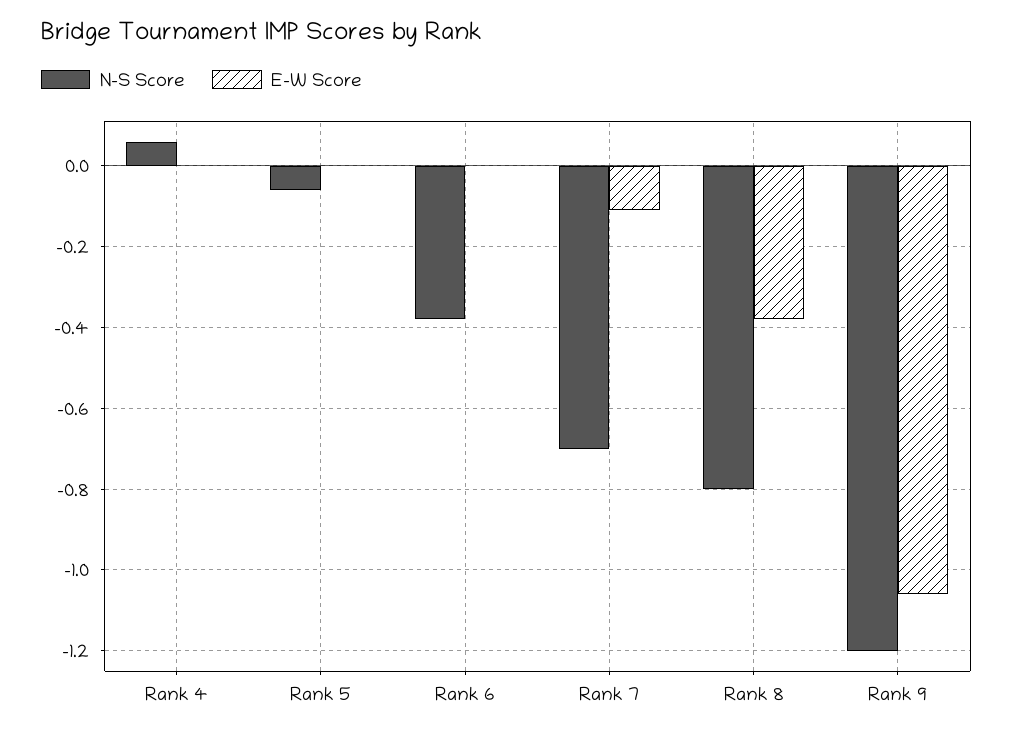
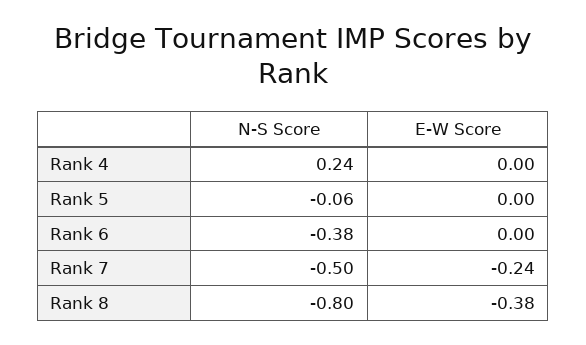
  {
    "N-S Score": {
-     "Rank 4": 0.05,
+     "Rank 4": 0.24,
      "Rank 5": -0.06,
      "Rank 6": -0.38,
-     "Rank 7": -0.7,
+     "Rank 7": -0.5,
-     "Rank 8": -0.8,
+     "Rank 8": -0.8
-     "Rank 9": -1.2
    },
    "E-W Score": {
      "Rank 4": 0,
      "Rank 5": 0,
      "Rank 6": 0,
-     "Rank 7": -0.1,
+     "Rank 7": -0.24,
-     "Rank 8": -0.38,
+     "Rank 8": -0.38
-     "Rank 9": -1.05
    }
  }

